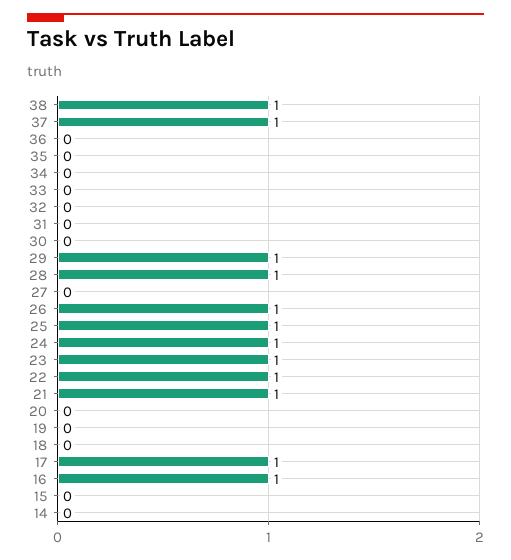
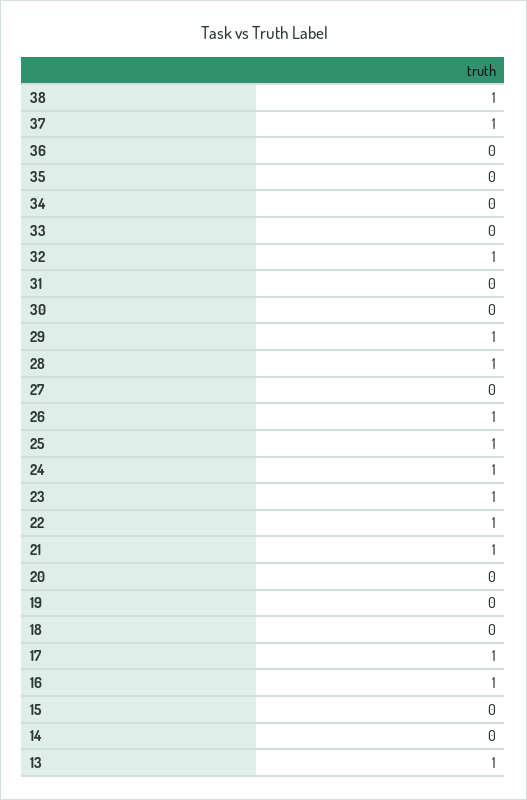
  {
    "38": 1,
    "37": 1,
    "36": 0,
    "35": 0,
    "34": 0,
    "33": 0,
-   "32": 0,
+   "32": 1,
    "31": 0,
    "30": 0,
    "29": 1,
    "28": 1,
    "27": 0,
    "26": 1,
    "25": 1,
    "24": 1,
    "23": 1,
    "22": 1,
    "21": 1,
    "20": 0,
    "19": 0,
    "18": 0,
    "17": 1,
    "16": 1,
    "15": 0,
-   "14": 0
+   "14": 0,
+   "13": 1
  }

